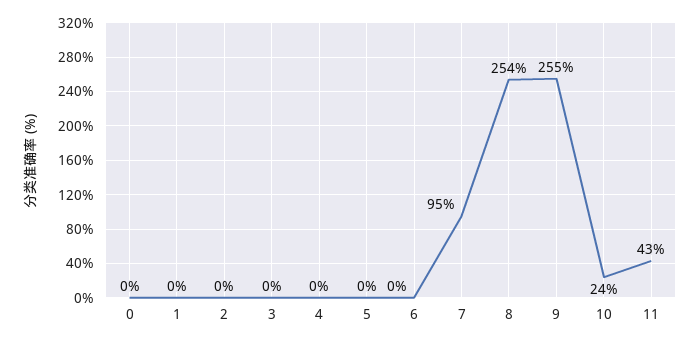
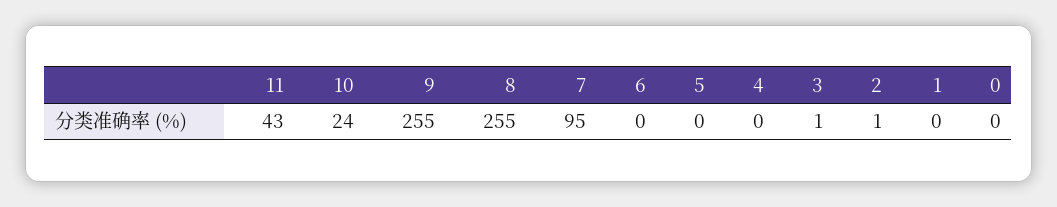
  {
    "0": 0,
    "1": 0,
-   "2": 0,
+   "2": 1,
-   "3": 0,
+   "3": 1,
    "4": 0,
    "5": 0,
    "6": 0,
    "7": 95,
-   "8": 254,
+   "8": 255,
    "9": 255,
    "10": 24,
    "11": 43
  }

